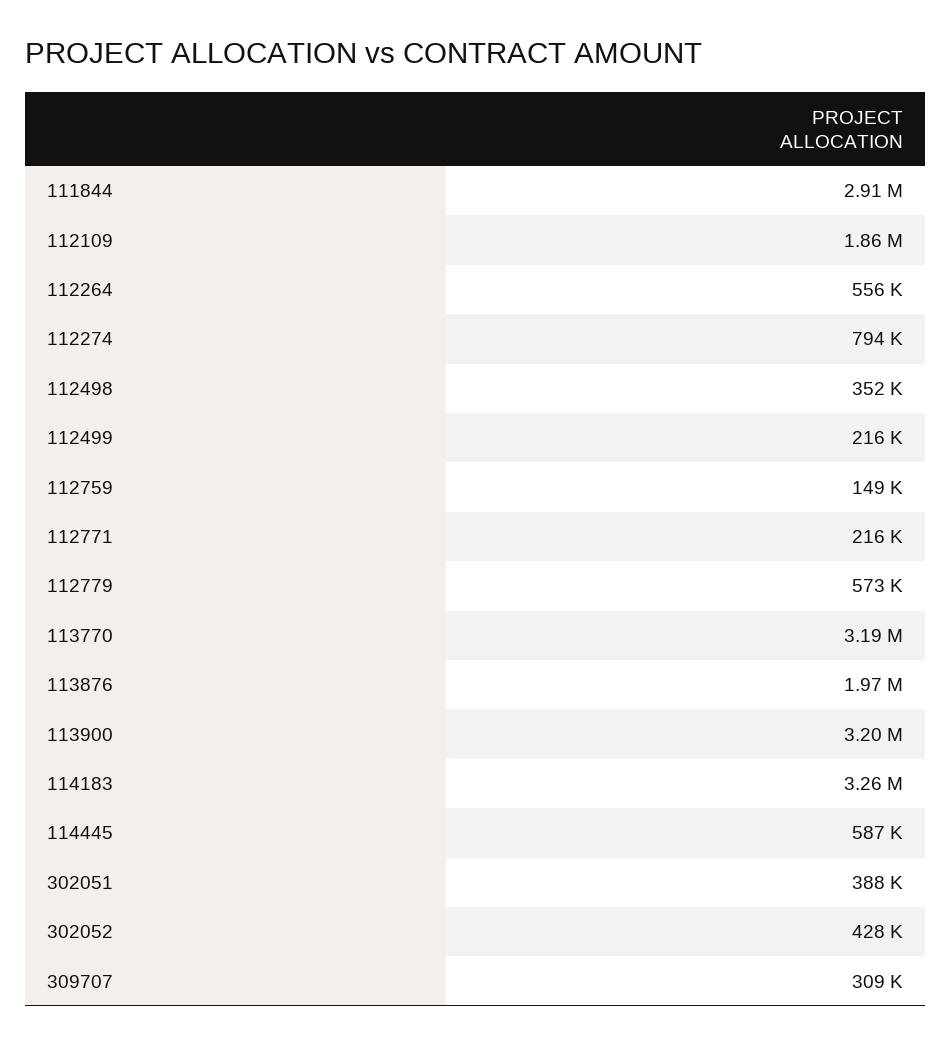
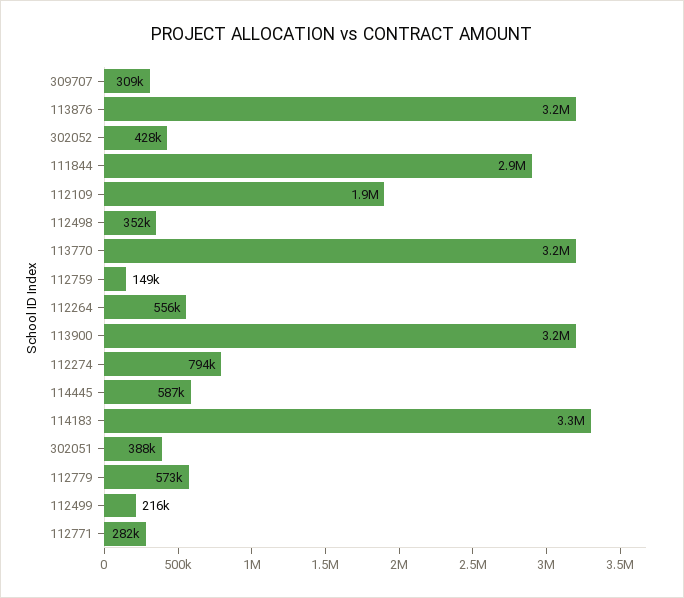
  {
    "111844": 2910000,
    "112109": 1860000,
    "112264": 556000,
    "112274": 794000,
    "112498": 352000,
    "112499": 216000,
    "112759": 149000,
-   "112771": 216000,
+   "112771": 282000,
    "112779": 573000,
    "113770": 3190000,
-   "113876": 1970000,
+   "113876": 3200000,
    "113900": 3200000,
    "114183": 3260000,
    "114445": 587000,
    "302051": 388000,
    "302052": 428000,
    "309707": 309000
  }

